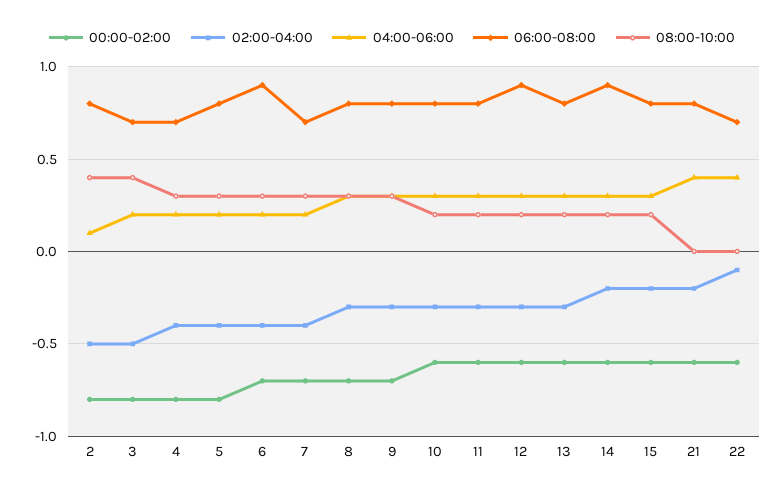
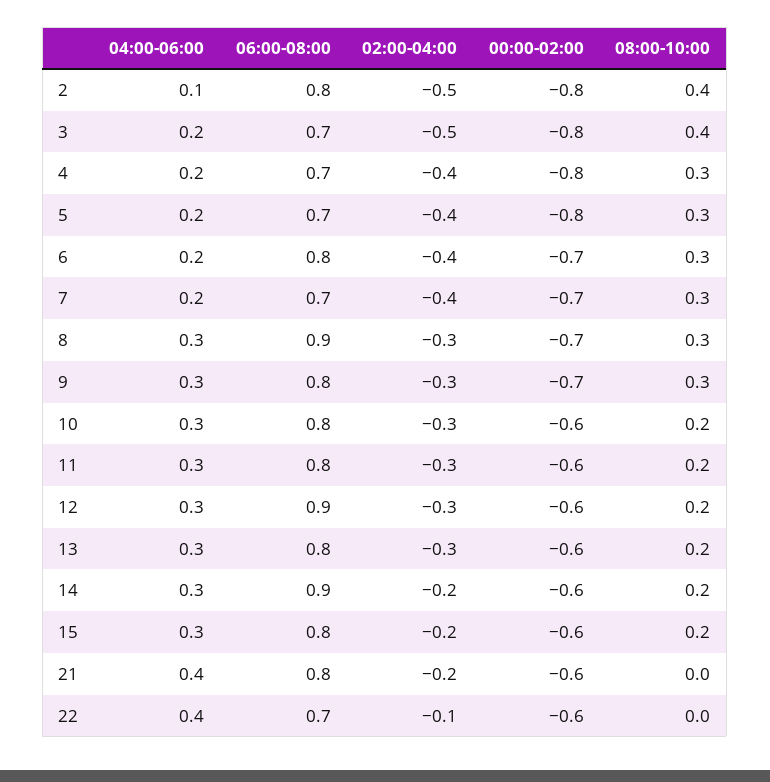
  {
    "00:00-02:00": {
      "2": -0.8,
      "3": -0.8,
      "4": -0.8,
      "5": -0.8,
      "6": -0.7,
      "7": -0.7,
      "8": -0.7,
      "9": -0.7,
      "10": -0.6,
      "11": -0.6,
      "12": -0.6,
      "13": -0.6,
      "14": -0.6,
      "15": -0.6,
      "21": -0.6,
      "22": -0.6
    },
    "02:00-04:00": {
      "2": -0.5,
      "3": -0.5,
      "4": -0.4,
      "5": -0.4,
      "6": -0.4,
      "7": -0.4,
      "8": -0.3,
      "9": -0.3,
      "10": -0.3,
      "11": -0.3,
      "12": -0.3,
      "13": -0.3,
      "14": -0.2,
      "15": -0.2,
      "21": -0.2,
      "22": -0.1
    },
    "04:00-06:00": {
      "2": 0.1,
      "3": 0.2,
      "4": 0.2,
      "5": 0.2,
      "6": 0.2,
      "7": 0.2,
      "8": 0.3,
      "9": 0.3,
      "10": 0.3,
      "11": 0.3,
      "12": 0.3,
      "13": 0.3,
      "14": 0.3,
      "15": 0.3,
      "21": 0.4,
      "22": 0.4
    },
    "06:00-08:00": {
      "2": 0.8,
      "3": 0.7,
      "4": 0.7,
-     "5": 0.8,
+     "5": 0.7,
-     "6": 0.9,
+     "6": 0.8,
      "7": 0.7,
-     "8": 0.8,
+     "8": 0.9,
      "9": 0.8,
      "10": 0.8,
      "11": 0.8,
      "12": 0.9,
      "13": 0.8,
      "14": 0.9,
      "15": 0.8,
      "21": 0.8,
      "22": 0.7
    },
    "08:00-10:00": {
      "2": 0.4,
      "3": 0.4,
      "4": 0.3,
      "5": 0.3,
      "6": 0.3,
      "7": 0.3,
      "8": 0.3,
      "9": 0.3,
      "10": 0.2,
      "11": 0.2,
      "12": 0.2,
      "13": 0.2,
      "14": 0.2,
      "15": 0.2,
      "21": 0,
      "22": 0
    }
  }

